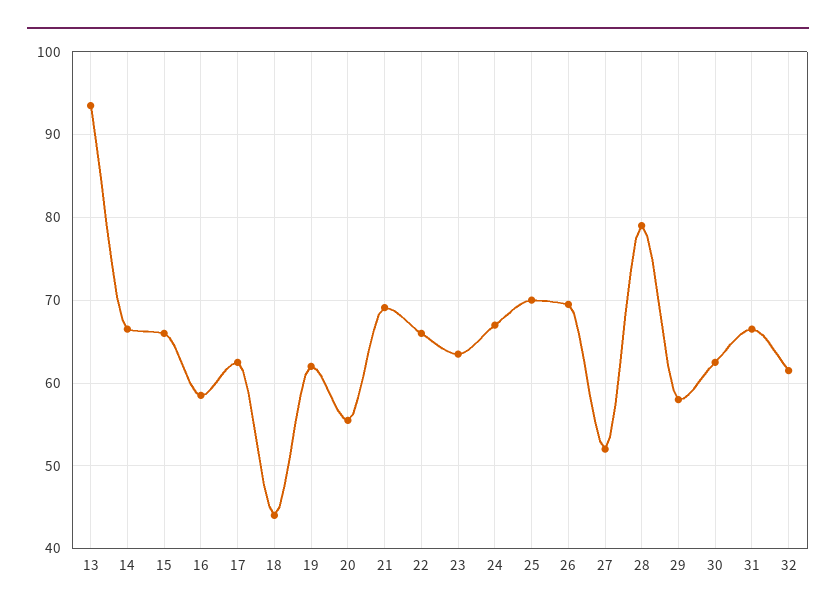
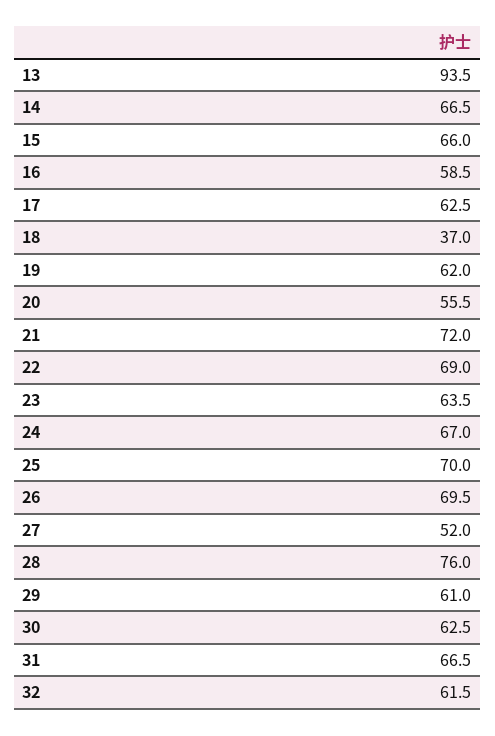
  {
    "13": 93.5,
    "14": 66.5,
    "15": 66,
    "16": 58.5,
    "17": 62.5,
-   "18": 44,
+   "18": 37,
    "19": 62,
    "20": 55.5,
-   "21": 69,
+   "21": 72,
-   "22": 66,
+   "22": 69,
    "23": 63.5,
    "24": 67,
    "25": 70,
    "26": 69.5,
    "27": 52,
-   "28": 79,
+   "28": 76,
-   "29": 58,
+   "29": 61,
    "30": 62.5,
    "31": 66.5,
    "32": 61.5
  }

